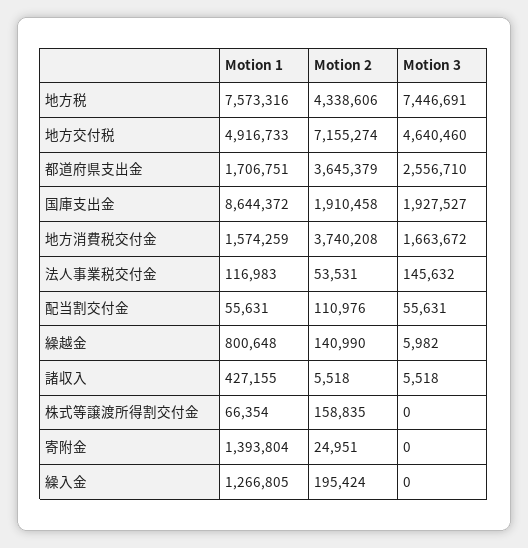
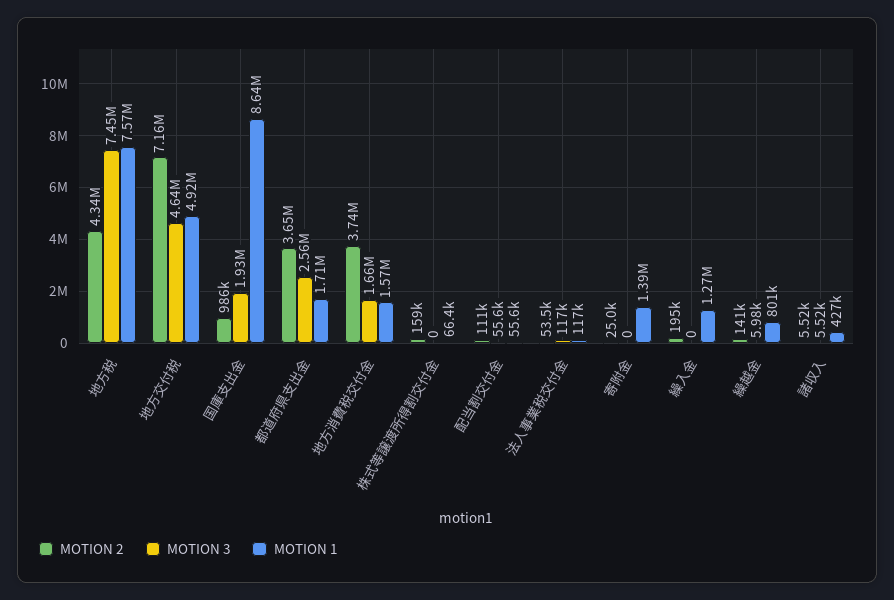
  {
    "Motion 1": {
      "地方税": 7573316,
      "地方交付税": 4916733,
      "都道府県支出金": 1706751,
      "国庫支出金": 8644372,
      "地方消費税交付金": 1574259,
      "法人事業税交付金": 116983,
      "配当割交付金": 55631,
      "繰越金": 800648,
      "諸収入": 427155,
      "株式等譲渡所得割交付金": 66354,
      "寄附金": 1393804,
      "繰入金": 1266805
    },
    "Motion 2": {
      "地方税": 4338606,
      "地方交付税": 7155274,
      "都道府県支出金": 3645379,
-     "国庫支出金": 1910458,
+     "国庫支出金": 986000,
      "地方消費税交付金": 3740208,
      "法人事業税交付金": 53531,
      "配当割交付金": 110976,
      "繰越金": 140990,
      "諸収入": 5518,
      "株式等譲渡所得割交付金": 158835,
      "寄附金": 24951,
      "繰入金": 195424
    },
    "Motion 3": {
      "地方税": 7446691,
      "地方交付税": 4640460,
      "都道府県支出金": 2556710,
      "国庫支出金": 1927527,
      "地方消費税交付金": 1663672,
-     "法人事業税交付金": 145632,
+     "法人事業税交付金": 117000,
      "配当割交付金": 55631,
      "繰越金": 5982,
      "諸収入": 5518,
      "株式等譲渡所得割交付金": 0,
      "寄附金": 0,
      "繰入金": 0
    }
  }

